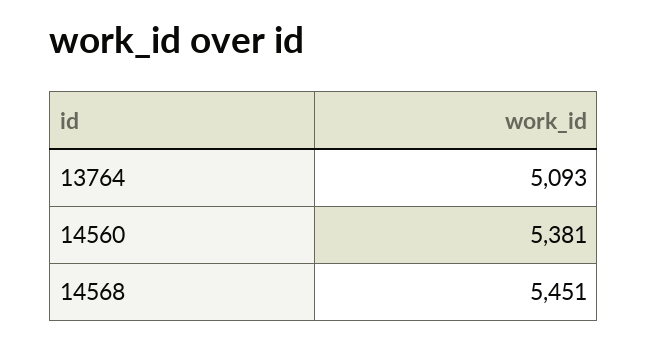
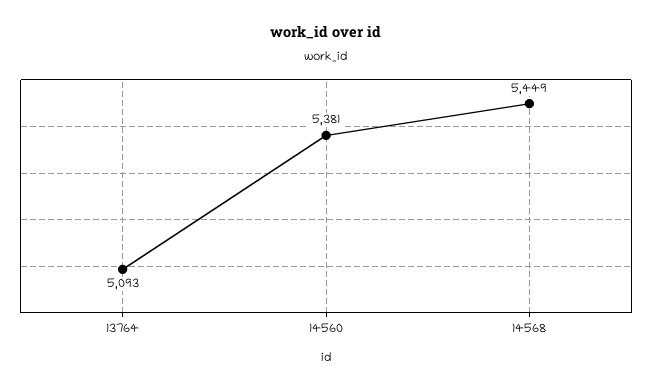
  {
    "13764": 5093,
    "14560": 5381,
-   "14568": 5451
+   "14568": 5449
  }

